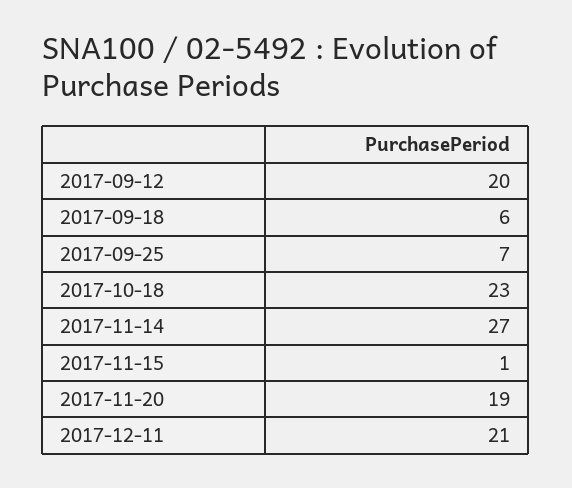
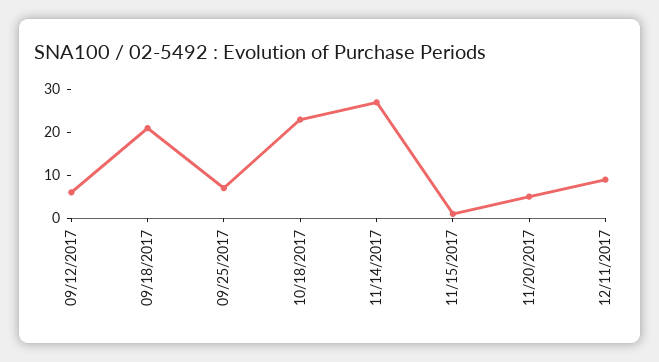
  {
-   "2017-09-12": 20,
+   "2017-09-12": 5,
-   "2017-09-18": 6,
+   "2017-09-18": 20,
    "2017-09-25": 7,
    "2017-10-18": 23,
    "2017-11-14": 27,
    "2017-11-15": 1,
-   "2017-11-20": 19,
+   "2017-11-20": 5,
-   "2017-12-11": 21
+   "2017-12-11": 10
  }

